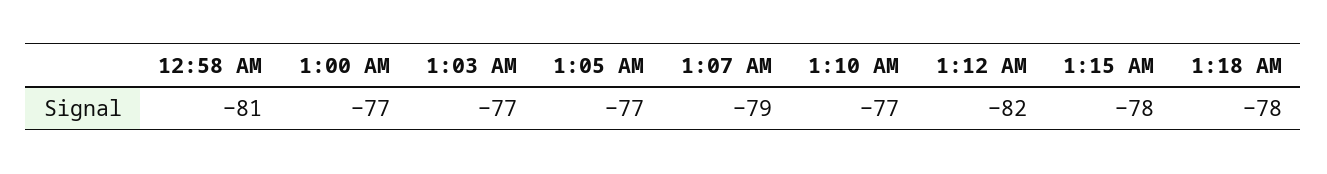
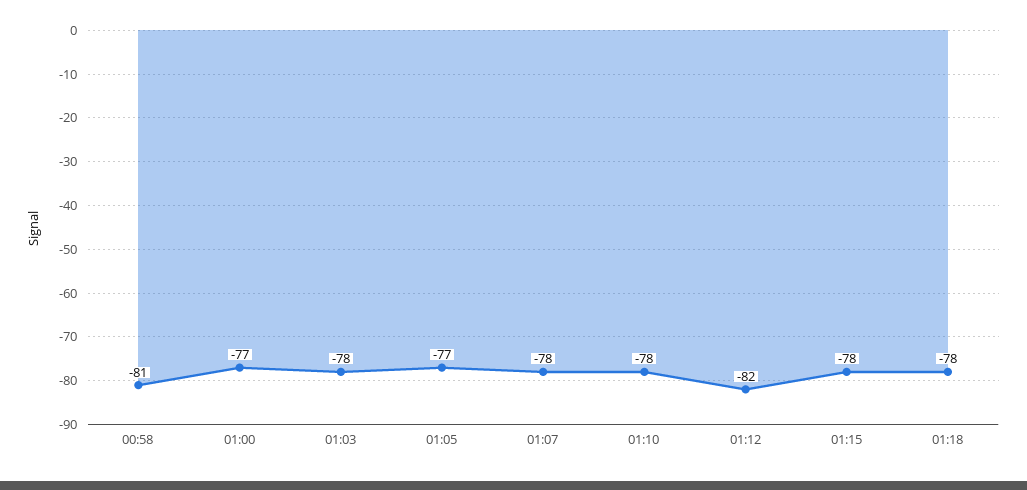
  {
    "12:58 AM": -81,
    "1:00 AM": -77,
-   "1:03 AM": -77,
+   "1:03 AM": -78,
    "1:05 AM": -77,
-   "1:07 AM": -79,
+   "1:07 AM": -78,
-   "1:10 AM": -77,
+   "1:10 AM": -78,
    "1:12 AM": -82,
    "1:15 AM": -78,
    "1:18 AM": -78
  }

